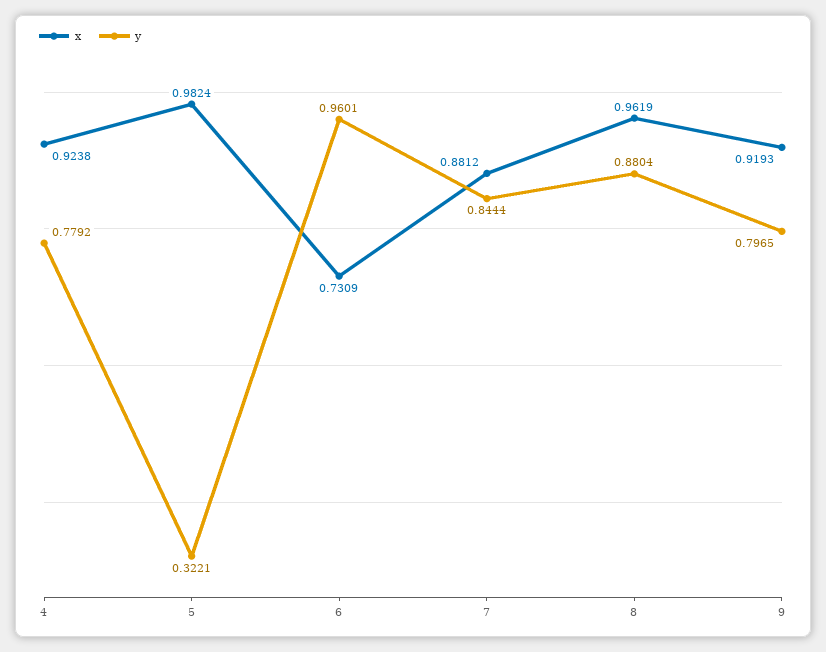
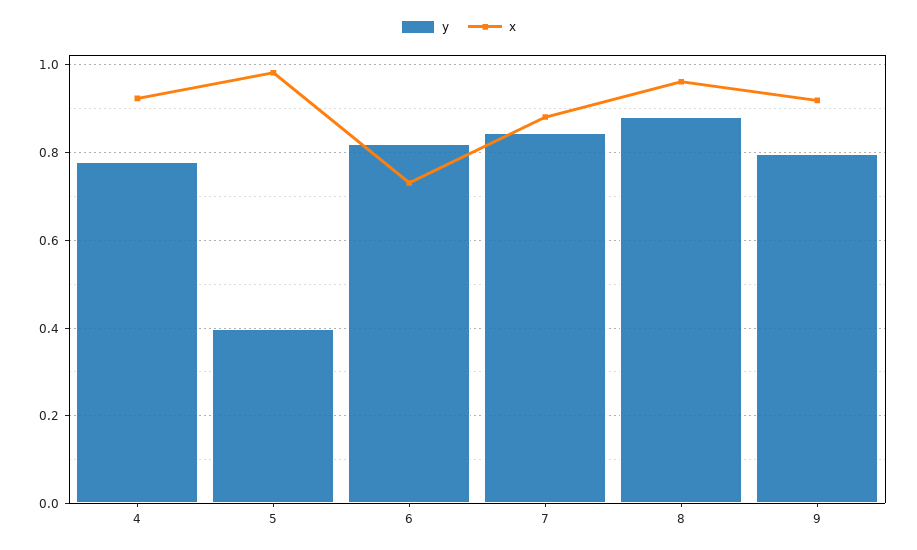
  {
    "x": {
      "4": 0.9238,
      "5": 0.9824,
      "6": 0.7309,
      "7": 0.8812,
      "8": 0.9619,
      "9": 0.9193
    },
    "y": {
      "4": 0.7792,
-     "5": 0.3221,
+     "5": 0.4,
-     "6": 0.9601,
+     "6": 0.82,
      "7": 0.8444,
      "8": 0.8804,
      "9": 0.7965
    }
  }

